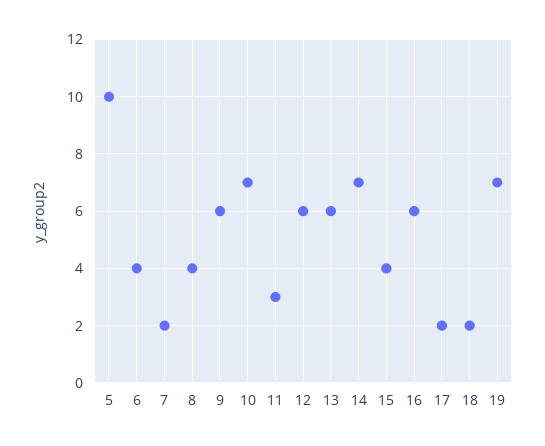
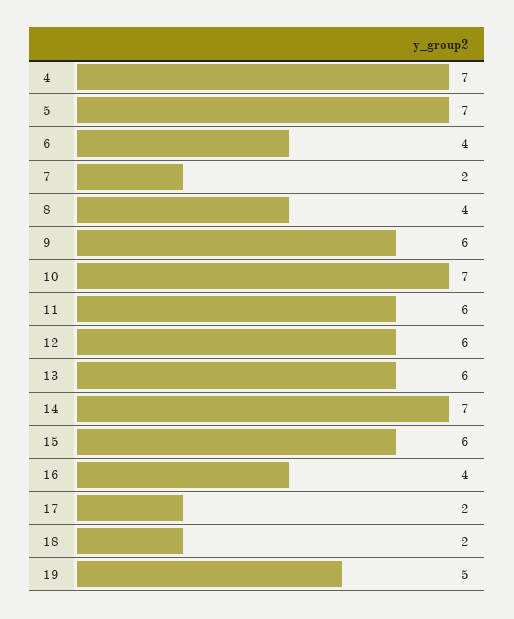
  {
-   "5": 10,
+   "5": 7,
    "6": 4,
    "7": 2,
    "8": 4,
    "9": 6,
    "10": 7,
-   "11": 3,
+   "11": 6,
    "12": 6,
    "13": 6,
    "14": 7,
-   "15": 4,
+   "15": 6,
-   "16": 6,
+   "16": 4,
    "17": 2,
    "18": 2,
-   "19": 7
+   "19": 5,
+   "4": 7
  }

